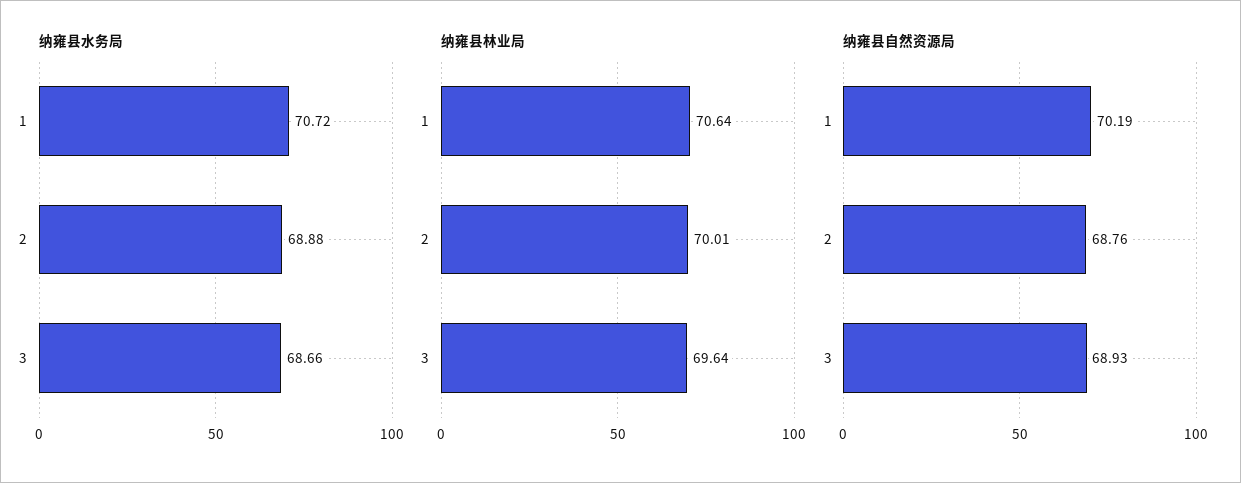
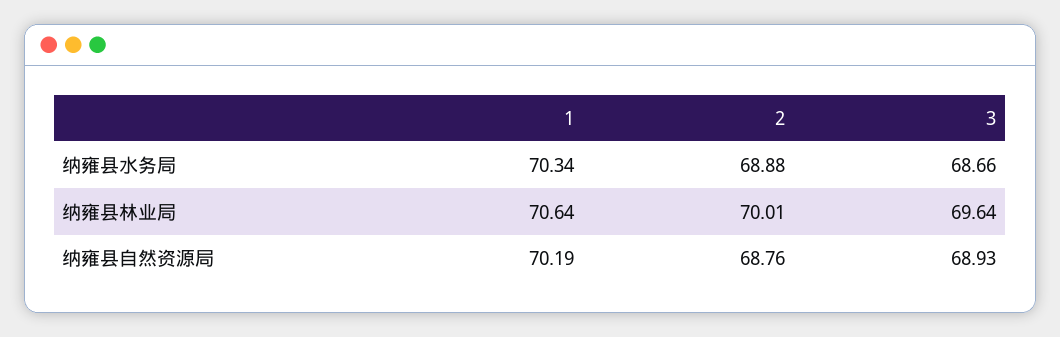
  {
    "纳雍县水务局": {
-     "1": 70.72,
+     "1": 70.34,
      "2": 68.88,
      "3": 68.66
    },
    "纳雍县林业局": {
      "1": 70.64,
      "2": 70.01,
      "3": 69.64
    },
    "纳雍县自然资源局": {
      "1": 70.19,
      "2": 68.76,
      "3": 68.93
    }
  }

